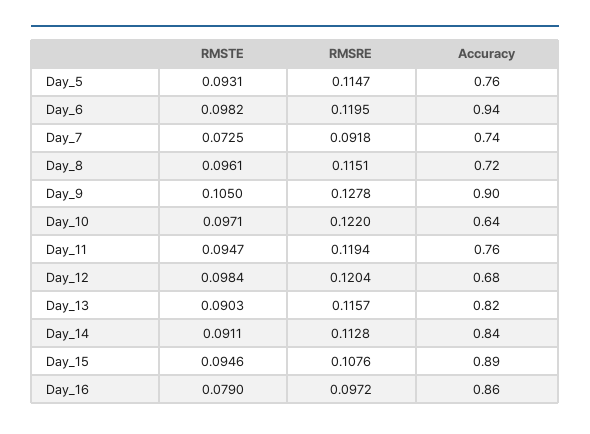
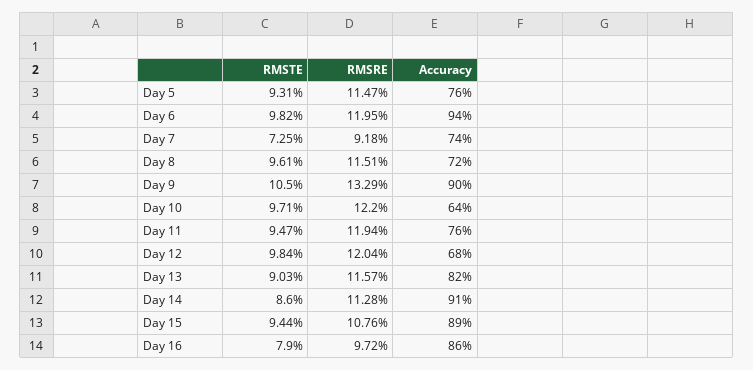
  {
    "RMSTE": {
      "Day_5": 0.0931,
      "Day_6": 0.0982,
      "Day_7": 0.0725,
      "Day_8": 0.0961,
      "Day_9": 0.105,
      "Day_10": 0.0971,
      "Day_11": 0.0947,
      "Day_12": 0.0984,
      "Day_13": 0.0903,
-     "Day_14": 0.0911,
+     "Day_14": 0.086,
-     "Day_15": 0.0946,
+     "Day_15": 0.0944,
      "Day_16": 0.079
    },
    "RMSRE": {
      "Day_5": 0.1147,
      "Day_6": 0.1195,
      "Day_7": 0.0918,
      "Day_8": 0.1151,
-     "Day_9": 0.1278,
+     "Day_9": 0.1329,
      "Day_10": 0.122,
      "Day_11": 0.1194,
      "Day_12": 0.1204,
      "Day_13": 0.1157,
      "Day_14": 0.1128,
      "Day_15": 0.1076,
      "Day_16": 0.0972
    },
    "Accuracy": {
      "Day_5": 0.76,
      "Day_6": 0.94,
      "Day_7": 0.74,
      "Day_8": 0.72,
      "Day_9": 0.9,
      "Day_10": 0.64,
      "Day_11": 0.76,
      "Day_12": 0.68,
      "Day_13": 0.82,
-     "Day_14": 0.84,
+     "Day_14": 0.91,
      "Day_15": 0.89,
      "Day_16": 0.86
    }
  }

